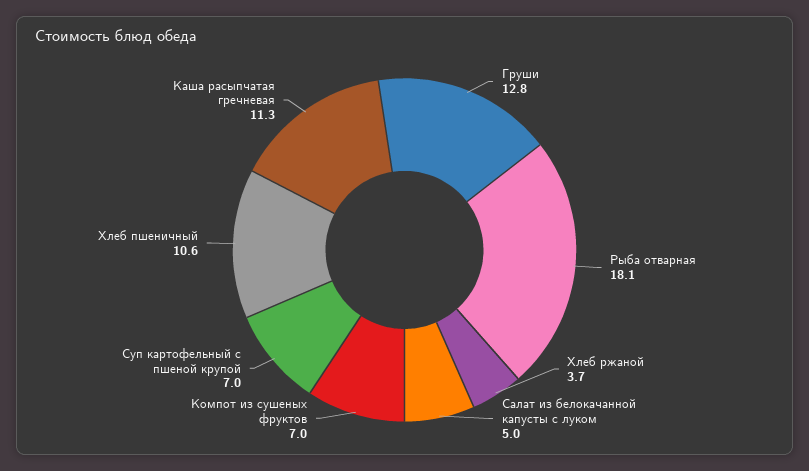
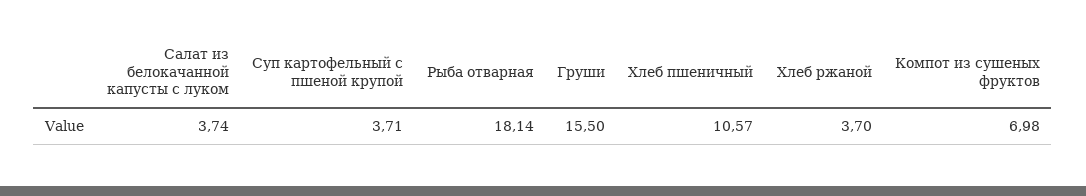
  {
-   "Груши": 12.8,
+   "Груши": 15.5,
    "Рыба отварная": 18.14,
    "Хлеб ржаной": 3.7,
-   "Салат из белокачанной капусты с луком": 5,
+   "Салат из белокачанной капусты с луком": 3.74,
    "Компот из сушеных фруктов": 6.98,
-   "Суп картофельный с пшеной крупой": 7,
+   "Суп картофельный с пшеной крупой": 3.71,
-   "Хлеб пшеничный": 10.57,
+   "Хлеб пшеничный": 10.57
-   "Каша расыпчатая гречневая": 11.3
  }

